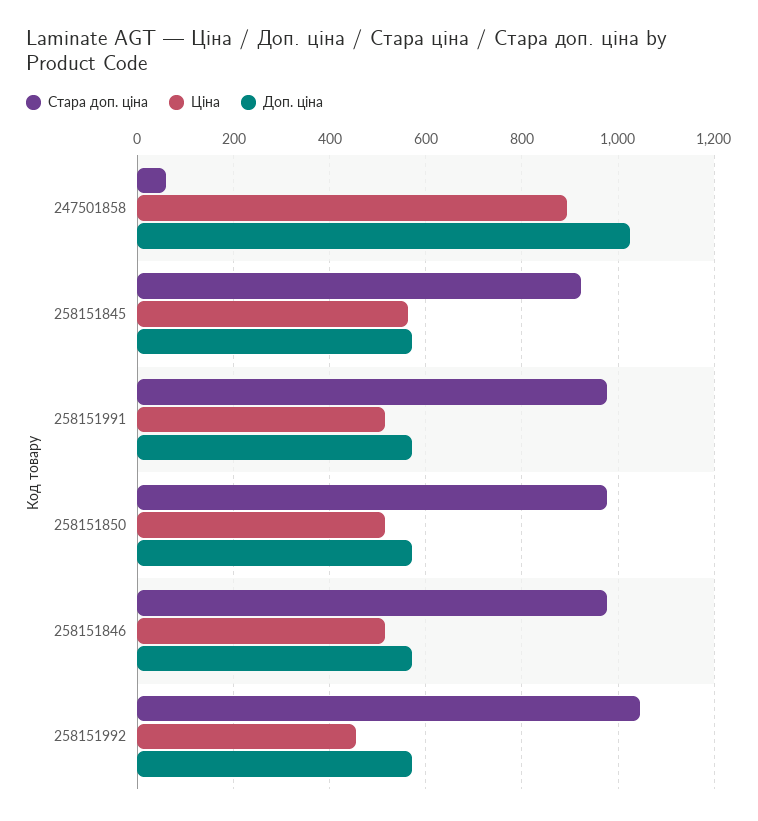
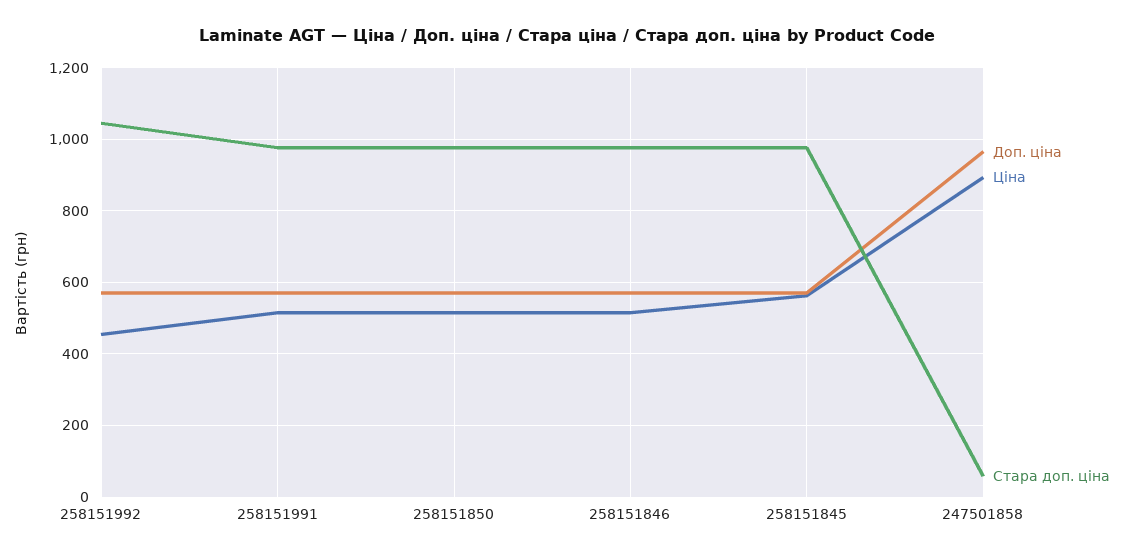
  {
    "Стара доп. ціна": {
      "247501858": 60,
-     "258151845": 920,
+     "258151845": 980,
      "258151991": 980,
      "258151850": 980,
      "258151846": 980,
      "258151992": 1040
    },
    "Ціна": {
      "247501858": 900,
      "258151845": 560,
      "258151991": 520,
      "258151850": 520,
      "258151846": 520,
      "258151992": 460
    },
    "Доп. ціна": {
-     "247501858": 1020,
+     "247501858": 960,
      "258151845": 580,
      "258151991": 580,
      "258151850": 580,
      "258151846": 580,
      "258151992": 580
    }
  }

